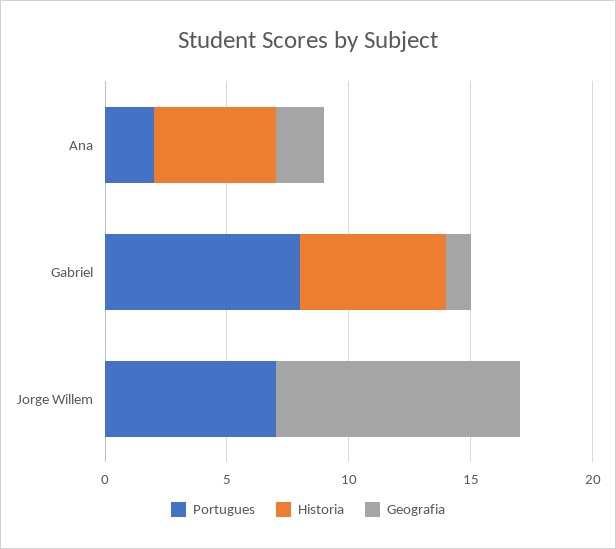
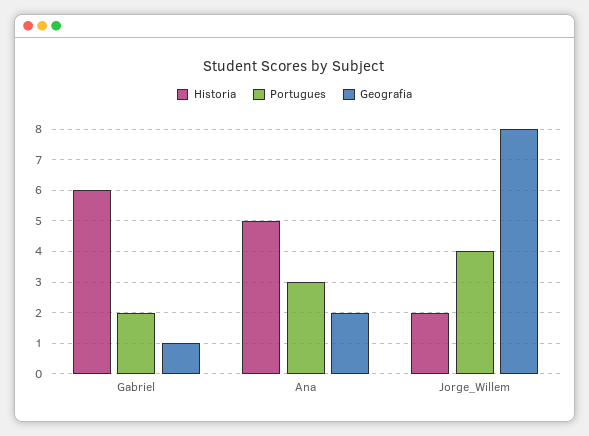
  {
    "Portugues": {
-     "Ana": 2,
+     "Ana": 3,
-     "Gabriel": 8,
+     "Gabriel": 2,
-     "Jorge Willem": 7
+     "Jorge Willem": 4
    },
    "Historia": {
      "Ana": 5,
      "Gabriel": 6,
-     "Jorge Willem": 0
+     "Jorge Willem": 2
    },
    "Geografia": {
      "Ana": 2,
      "Gabriel": 1,
-     "Jorge Willem": 10
+     "Jorge Willem": 8
    }
  }

